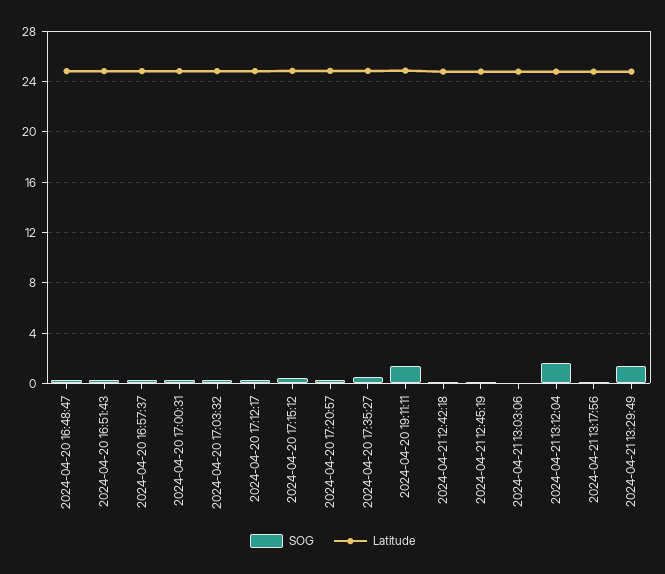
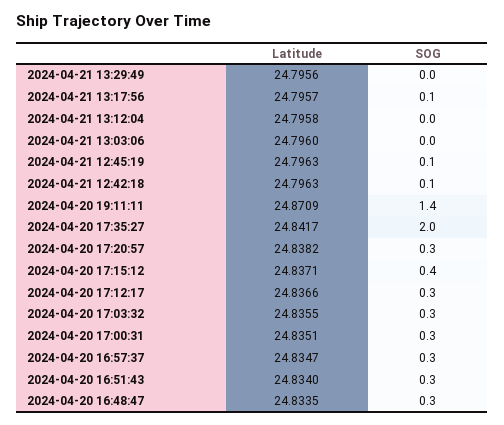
  {
    "SOG": {
      "2024-04-20 16:48:47": 0.3,
      "2024-04-20 16:51:43": 0.3,
      "2024-04-20 16:57:37": 0.3,
      "2024-04-20 17:00:31": 0.3,
      "2024-04-20 17:03:32": 0.3,
      "2024-04-20 17:12:17": 0.3,
      "2024-04-20 17:15:12": 0.4,
      "2024-04-20 17:20:57": 0.3,
-     "2024-04-20 17:35:27": 0.5,
+     "2024-04-20 17:35:27": 2,
      "2024-04-20 19:11:11": 1.4,
      "2024-04-21 12:42:18": 0.1,
      "2024-04-21 12:45:19": 0.1,
      "2024-04-21 13:03:06": 0,
-     "2024-04-21 13:12:04": 1.5,
+     "2024-04-21 13:12:04": 0,
      "2024-04-21 13:17:56": 0.1,
-     "2024-04-21 13:29:49": 1.5
+     "2024-04-21 13:29:49": 0
    },
    "Latitude": {
      "2024-04-20 16:48:47": 24.8335,
      "2024-04-20 16:51:43": 24.834,
      "2024-04-20 16:57:37": 24.8347,
      "2024-04-20 17:00:31": 24.8351,
      "2024-04-20 17:03:32": 24.8355,
      "2024-04-20 17:12:17": 24.8366,
      "2024-04-20 17:15:12": 24.8371,
      "2024-04-20 17:20:57": 24.8382,
      "2024-04-20 17:35:27": 24.8417,
      "2024-04-20 19:11:11": 24.8709,
      "2024-04-21 12:42:18": 24.7963,
      "2024-04-21 12:45:19": 24.7963,
      "2024-04-21 13:03:06": 24.796,
      "2024-04-21 13:12:04": 24.7958,
      "2024-04-21 13:17:56": 24.7957,
      "2024-04-21 13:29:49": 24.7956
    }
  }

